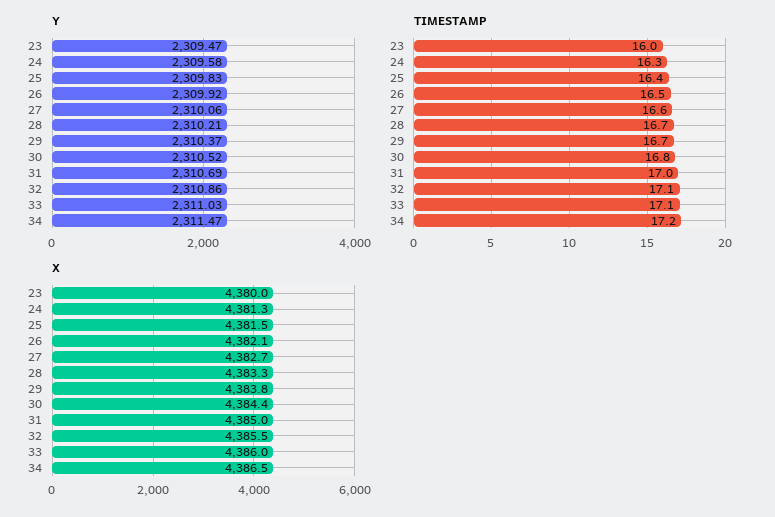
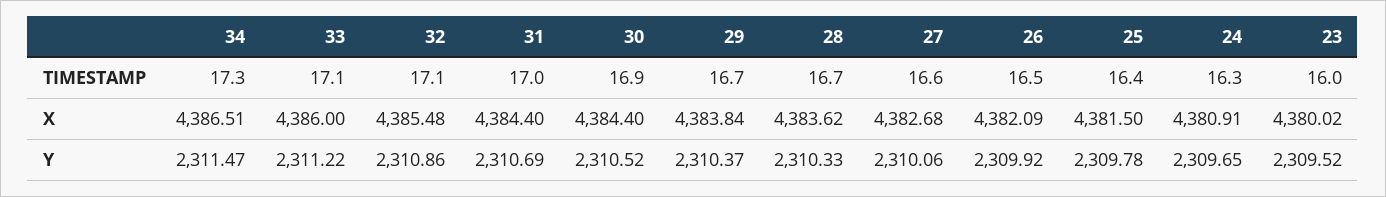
  {
    "Y": {
-     "23": 2309.47,
+     "23": 2309.52,
-     "24": 2309.58,
+     "24": 2309.65,
-     "25": 2309.83,
+     "25": 2309.78,
      "26": 2309.92,
      "27": 2310.06,
-     "28": 2310.21,
+     "28": 2310.33,
      "29": 2310.37,
      "30": 2310.52,
      "31": 2310.69,
      "32": 2310.86,
-     "33": 2311.03,
+     "33": 2311.22,
      "34": 2311.47
    },
    "TIMESTAMP": {
      "23": 16,
      "24": 16.3,
      "25": 16.4,
      "26": 16.5,
      "27": 16.6,
      "28": 16.7,
      "29": 16.7,
-     "30": 16.8,
+     "30": 16.9,
      "31": 17,
      "32": 17.1,
      "33": 17.1,
-     "34": 17.2
+     "34": 17.3
    },
    "X": {
      "23": 4380.02,
-     "24": 4381.3,
+     "24": 4380.91,
      "25": 4381.5,
      "26": 4382.09,
      "27": 4382.68,
-     "28": 4383.3,
+     "28": 4383.62,
      "29": 4383.84,
      "30": 4384.4,
-     "31": 4385,
+     "31": 4384.4,
      "32": 4385.48,
      "33": 4386,
      "34": 4386.51
    }
  }

